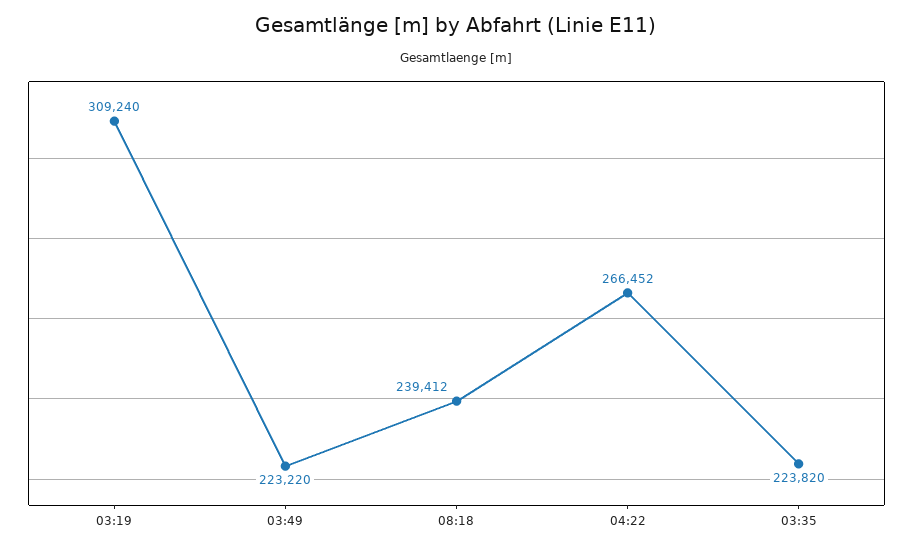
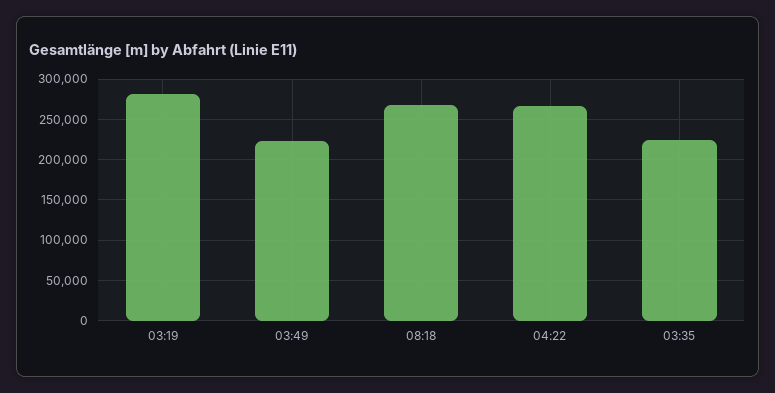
  {
-   "03:19": 309240,
+   "03:19": 280000,
    "03:49": 223220,
-   "08:18": 239412,
+   "08:18": 270000,
    "04:22": 266452,
    "03:35": 223820
  }

